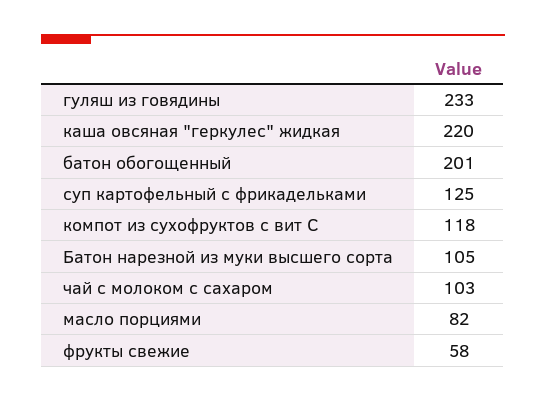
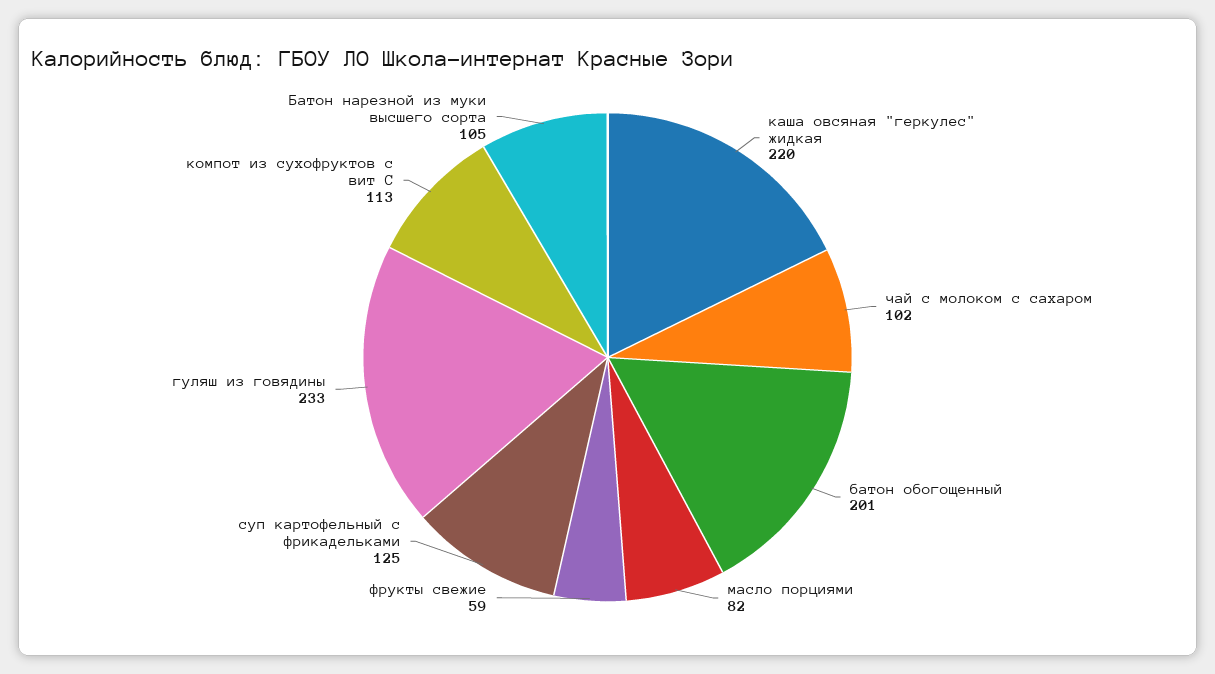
  {
    "гуляш из говядины": 233,
    "каша овсяная \"геркулес\" жидкая": 220,
    "батон обогощенный": 201,
    "суп картофельный с фрикадельками": 125,
-   "компот из сухофруктов с вит С": 118,
+   "компот из сухофруктов с вит С": 113,
    "Батон нарезной из муки высшего сорта": 105,
-   "чай с молоком с сахаром": 103,
+   "чай с молоком с сахаром": 102,
    "масло порциями": 82,
-   "фрукты свежие": 58
+   "фрукты свежие": 59
  }

